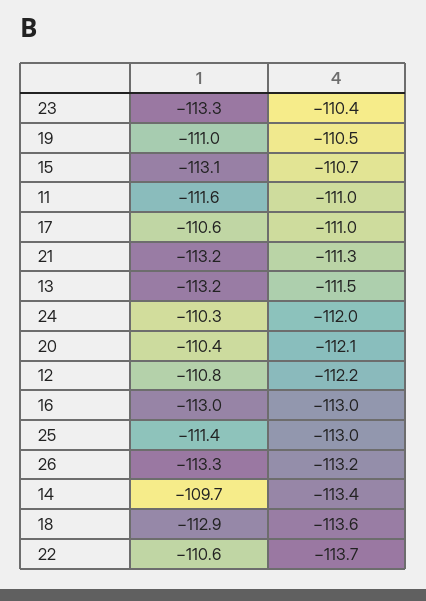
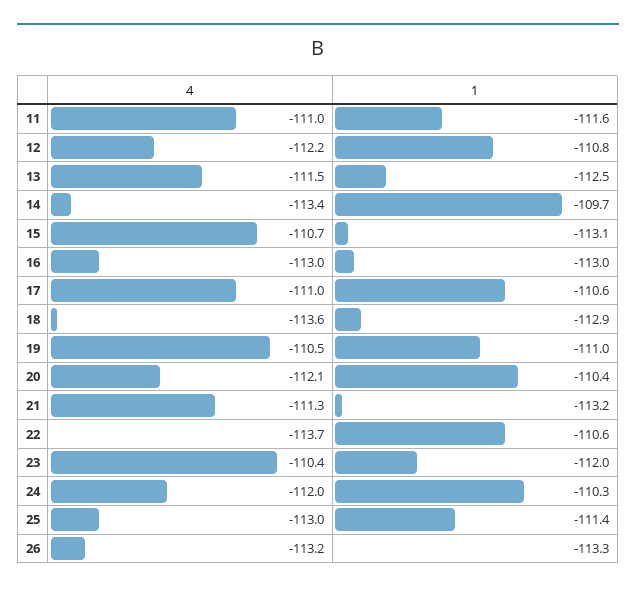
  {
    "1": {
-     "23": -113.3,
+     "23": -112,
      "19": -111,
      "15": -113.1,
      "11": -111.6,
      "17": -110.6,
      "21": -113.2,
-     "13": -113.2,
+     "13": -112.5,
      "24": -110.3,
      "20": -110.4,
      "12": -110.8,
      "16": -113,
      "25": -111.4,
      "26": -113.3,
      "14": -109.7,
      "18": -112.9,
      "22": -110.6
    },
    "4": {
      "23": -110.4,
      "19": -110.5,
      "15": -110.7,
      "11": -111,
      "17": -111,
      "21": -111.3,
      "13": -111.5,
      "24": -112,
      "20": -112.1,
      "12": -112.2,
      "16": -113,
      "25": -113,
      "26": -113.2,
      "14": -113.4,
      "18": -113.6,
      "22": -113.7
    }
  }

